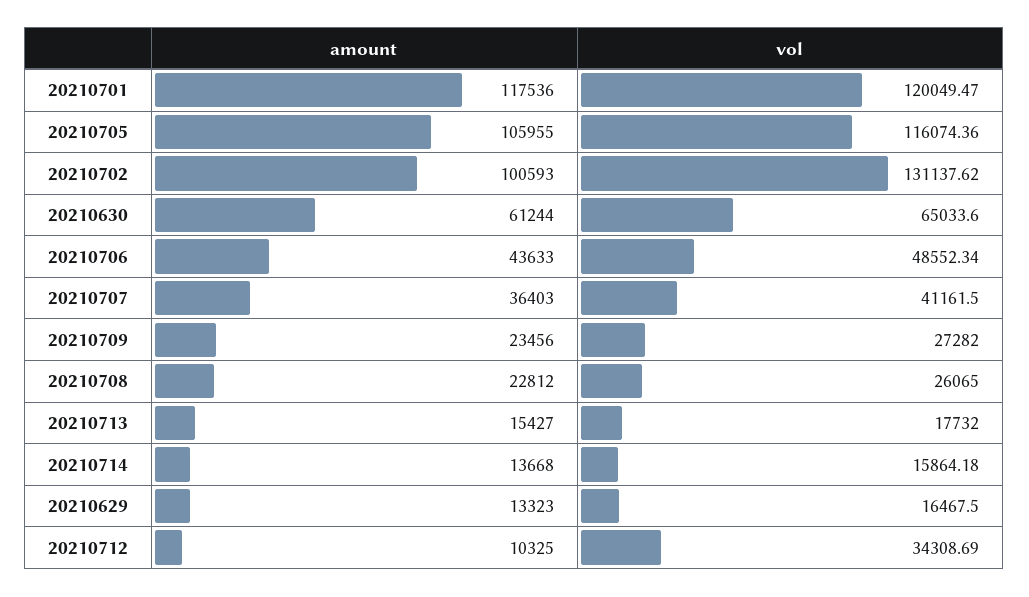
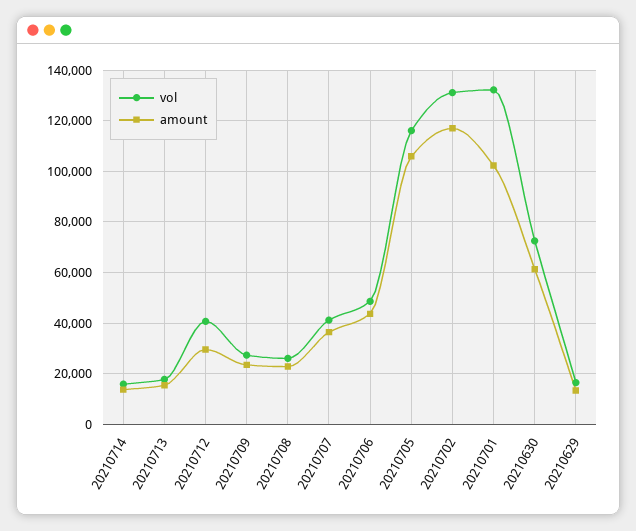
  {
    "amount": {
-     "20210701": 117536,
+     "20210701": 102500,
      "20210705": 105955,
-     "20210702": 100593,
+     "20210702": 117500,
      "20210630": 61244,
      "20210706": 43633,
      "20210707": 36403,
      "20210709": 23456,
      "20210708": 22812,
      "20210713": 15427,
      "20210714": 13668,
      "20210629": 13323,
-     "20210712": 10325
+     "20210712": 30000
    },
    "vol": {
-     "20210701": 120049.47,
+     "20210701": 132500,
      "20210705": 116074.36,
      "20210702": 131137.62,
-     "20210630": 65033.6,
+     "20210630": 72500,
      "20210706": 48552.34,
      "20210707": 41161.5,
      "20210709": 27282,
      "20210708": 26065,
      "20210713": 17732,
      "20210714": 15864.18,
      "20210629": 16467.5,
-     "20210712": 34308.69
+     "20210712": 40000
    }
  }

